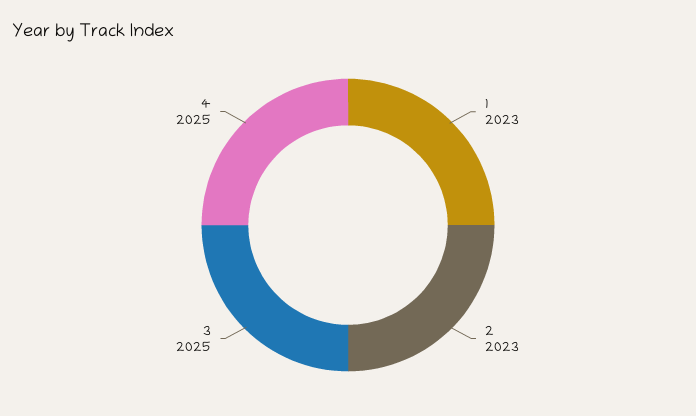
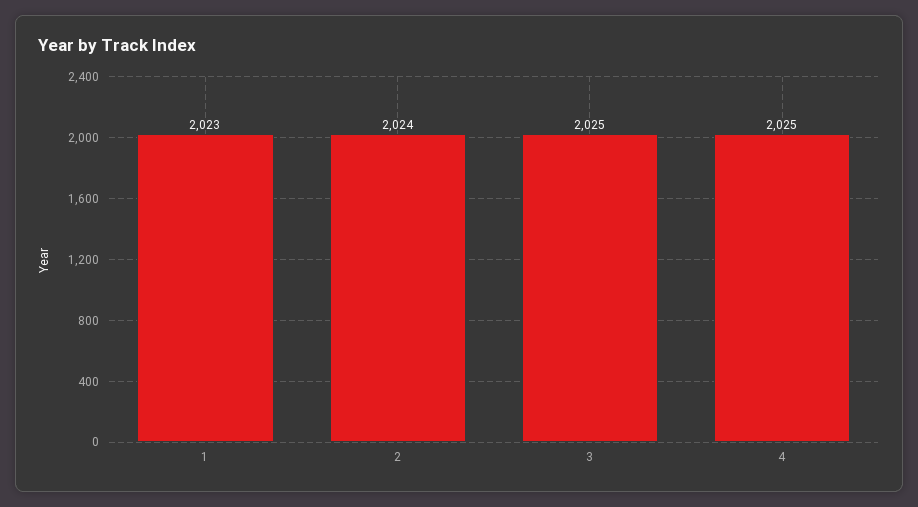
  {
    "1": 2023,
-   "2": 2023,
+   "2": 2024,
    "3": 2025,
    "4": 2025
  }

